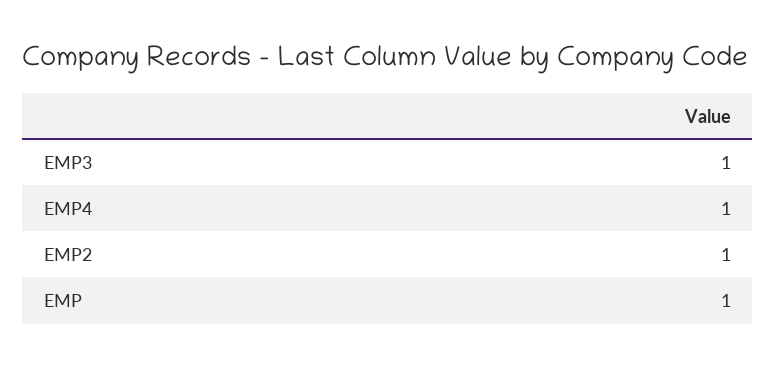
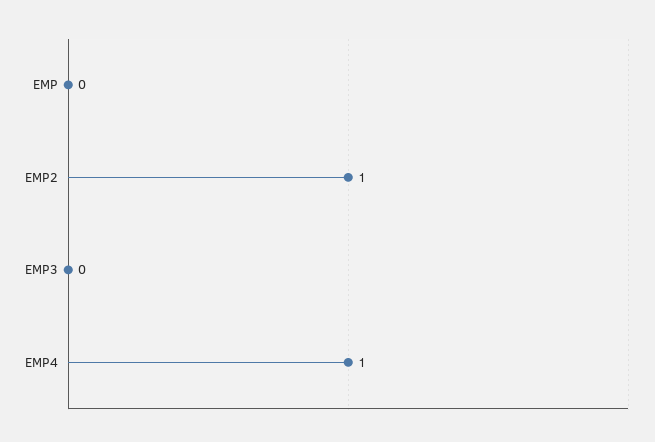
  {
-   "EMP3": 1,
+   "EMP3": 0,
    "EMP4": 1,
    "EMP2": 1,
-   "EMP": 1
+   "EMP": 0
  }

